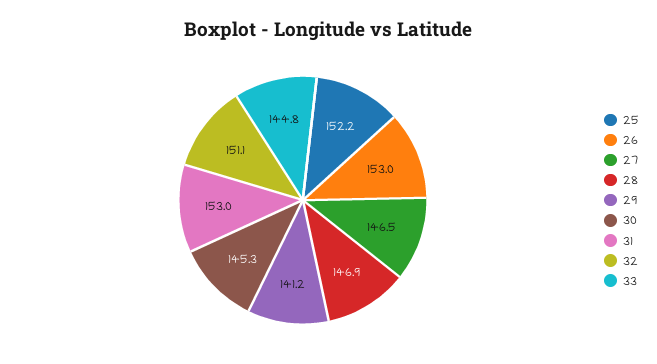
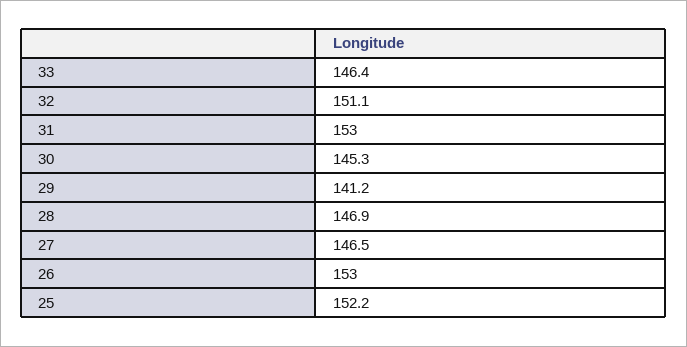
  {
    "25": 152.2,
    "26": 153,
    "27": 146.5,
    "28": 146.9,
    "29": 141.2,
    "30": 145.3,
    "31": 153,
    "32": 151.1,
-   "33": 144.8
+   "33": 146.4
  }

